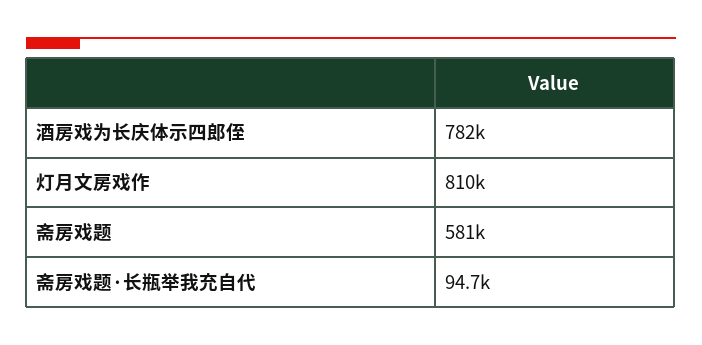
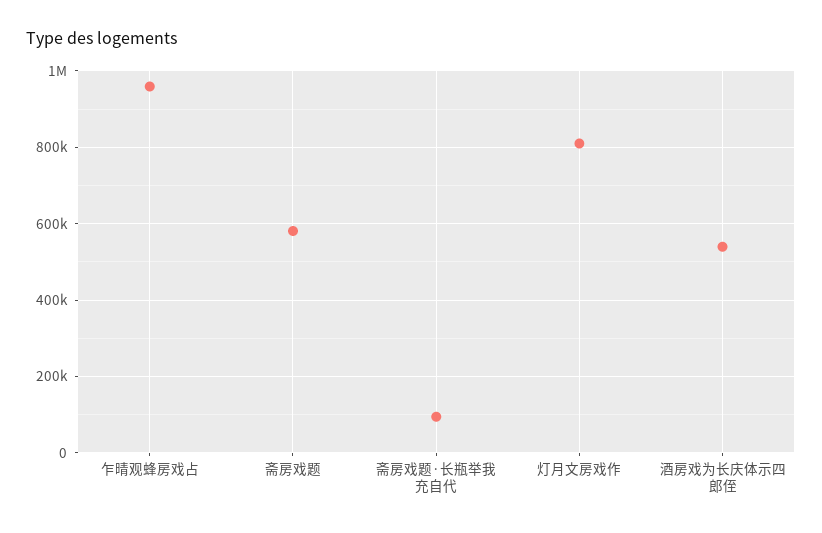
  {
-   "酒房戏为长庆体示四郎侄": 782000,
+   "酒房戏为长庆体示四郎侄": 540000,
    "灯月文房戏作": 810000,
    "斋房戏题": 581000,
-   "斋房戏题·长瓶举我充自代": 94700
+   "斋房戏题·长瓶举我充自代": 94700,
+   "乍晴观蜂房戏占": 960000
  }

